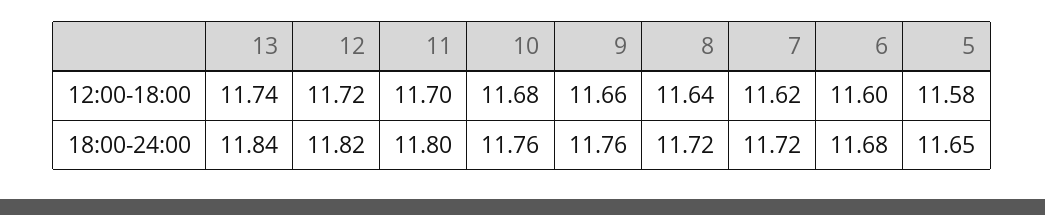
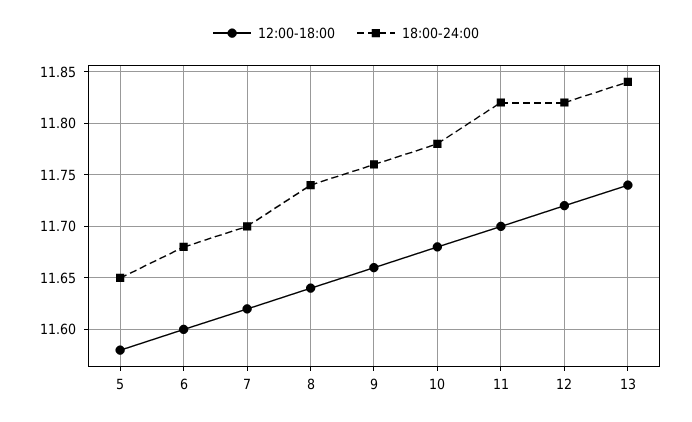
  {
    "12:00-18:00": {
      "13": 11.74,
      "12": 11.72,
      "11": 11.7,
      "10": 11.68,
      "9": 11.66,
      "8": 11.64,
      "7": 11.62,
      "6": 11.6,
      "5": 11.58
    },
    "18:00-24:00": {
      "13": 11.84,
      "12": 11.82,
-     "11": 11.8,
+     "11": 11.82,
-     "10": 11.76,
+     "10": 11.78,
      "9": 11.76,
-     "8": 11.72,
+     "8": 11.74,
-     "7": 11.72,
+     "7": 11.7,
      "6": 11.68,
      "5": 11.65
    }
  }

